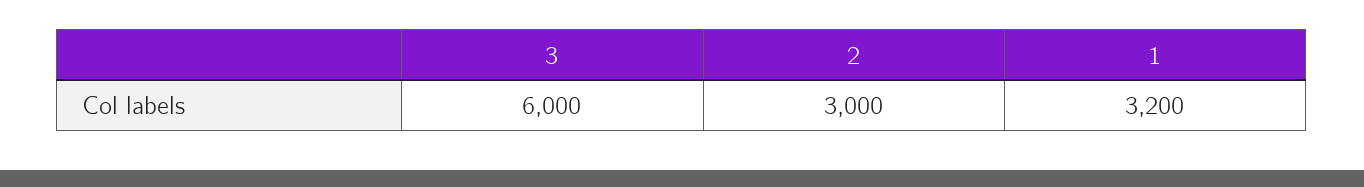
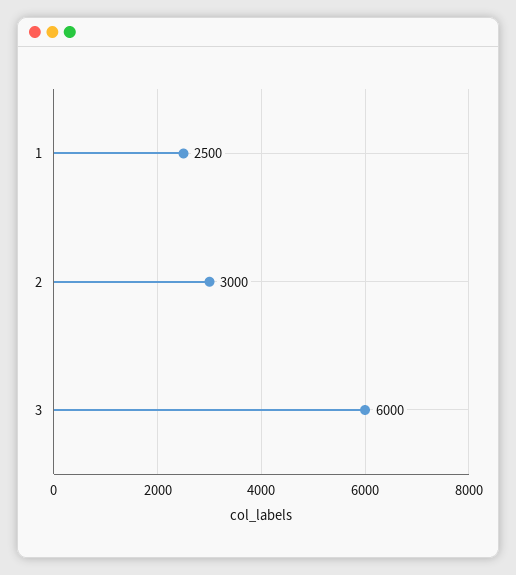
  {
    "3": 6000,
    "2": 3000,
-   "1": 3200
+   "1": 2500
  }

